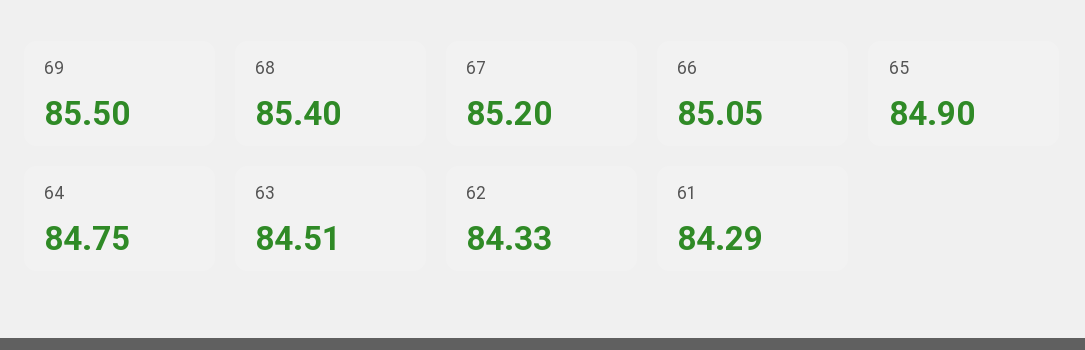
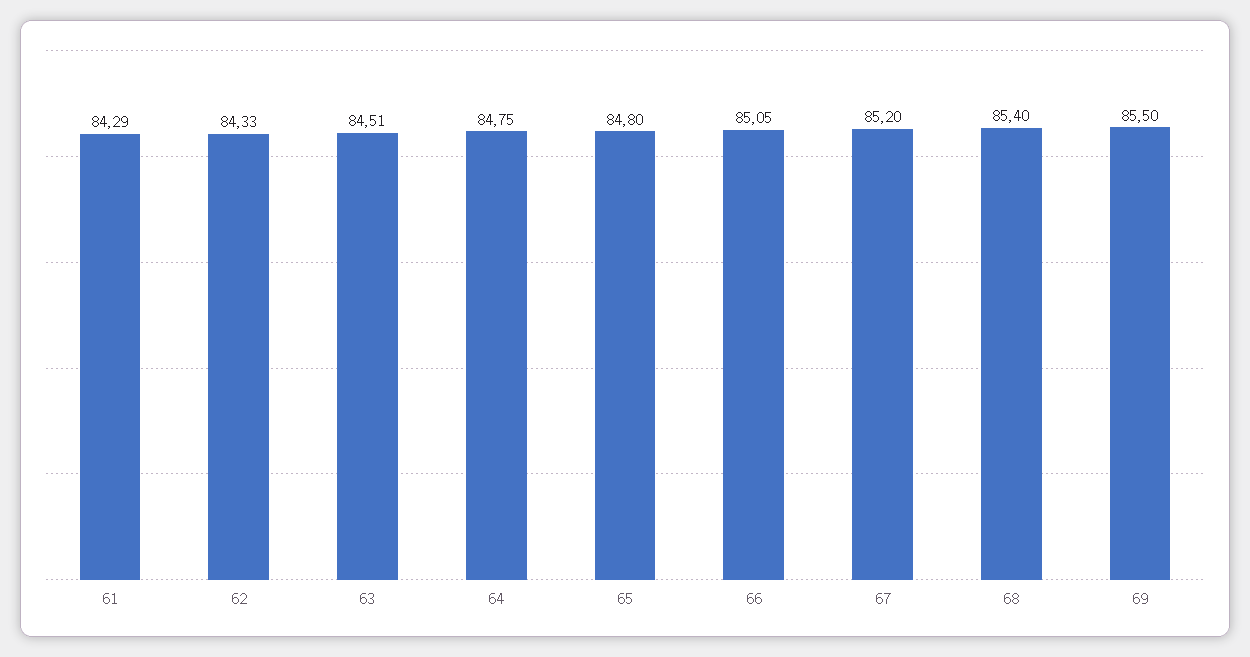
  {
    "69": 85.5,
    "68": 85.4,
    "67": 85.2,
    "66": 85.05,
-   "65": 84.9,
+   "65": 84.8,
    "64": 84.75,
    "63": 84.51,
    "62": 84.33,
    "61": 84.29
  }

